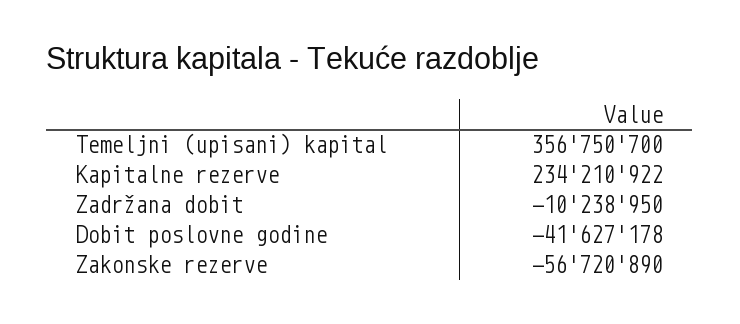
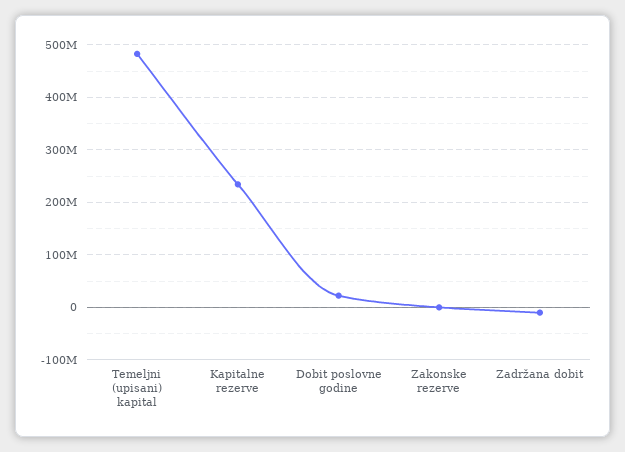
  {
-   "Temeljni (upisani) kapital": 356750700,
+   "Temeljni (upisani) kapital": 480000000,
    "Kapitalne rezerve": 234210922,
    "Zadržana dobit": -10238950,
-   "Dobit poslovne godine": -41627178,
+   "Dobit poslovne godine": 20000000,
-   "Zakonske rezerve": -56720890
+   "Zakonske rezerve": 0
  }

